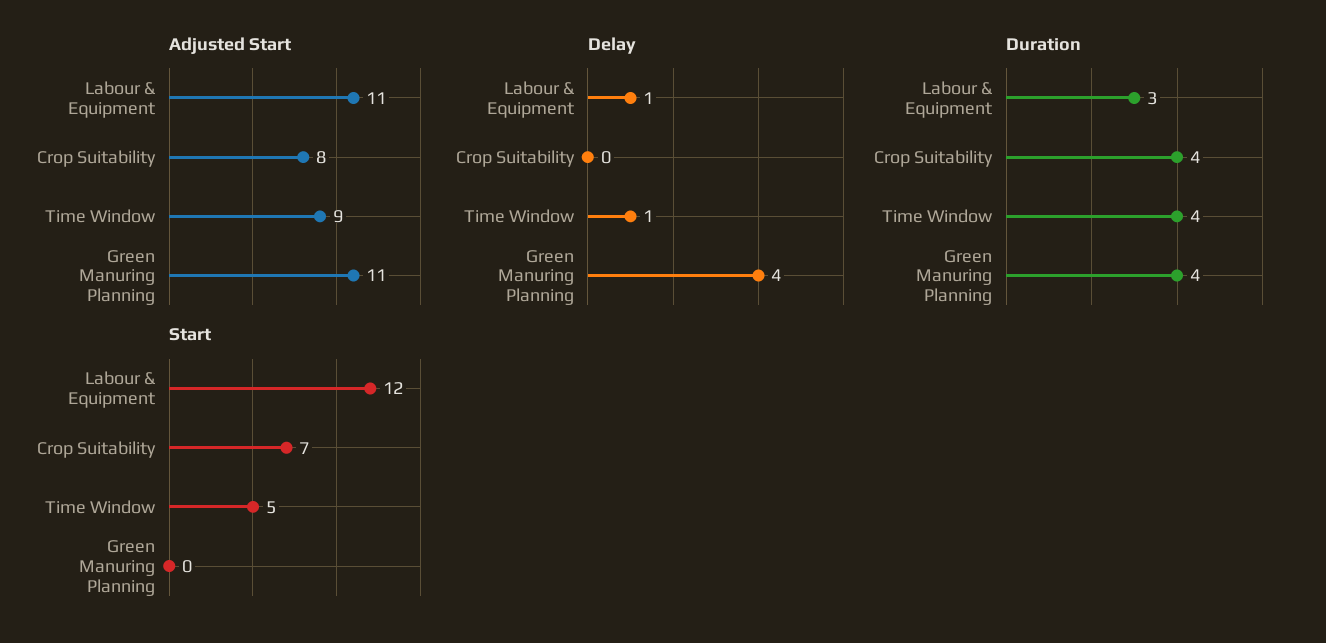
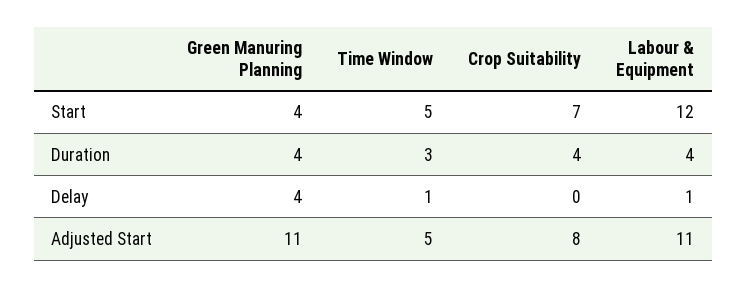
  {
    "Adjusted Start": {
      "Labour & Equipment": 11,
      "Crop Suitability": 8,
-     "Time Window": 9,
+     "Time Window": 5,
      "Green Manuring Planning": 11
    },
    "Delay": {
      "Labour & Equipment": 1,
      "Crop Suitability": 0,
      "Time Window": 1,
      "Green Manuring Planning": 4
    },
    "Duration": {
-     "Labour & Equipment": 3,
+     "Labour & Equipment": 4,
      "Crop Suitability": 4,
-     "Time Window": 4,
+     "Time Window": 3,
      "Green Manuring Planning": 4
    },
    "Start": {
      "Labour & Equipment": 12,
      "Crop Suitability": 7,
      "Time Window": 5,
-     "Green Manuring Planning": 0
+     "Green Manuring Planning": 4
    }
  }

